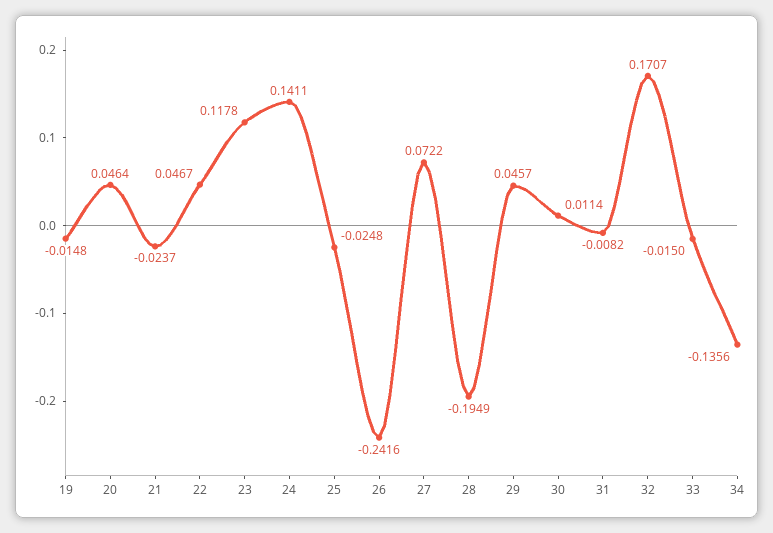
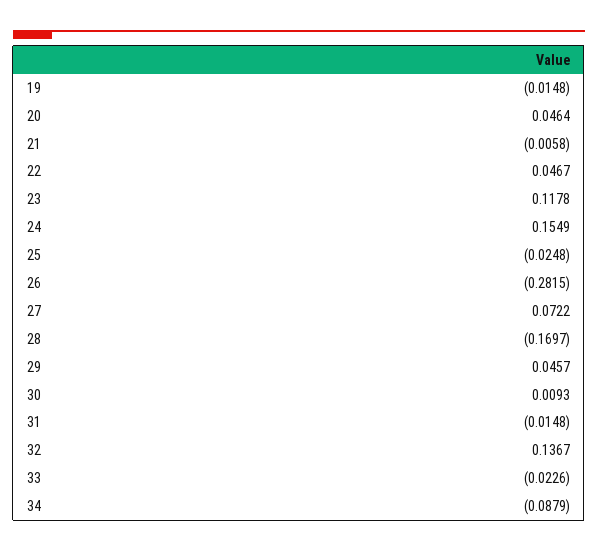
  {
    "19": -0.0148,
    "20": 0.0464,
-   "21": -0.0237,
+   "21": -0.0058,
    "22": 0.0467,
    "23": 0.1178,
-   "24": 0.1411,
+   "24": 0.1549,
    "25": -0.0248,
-   "26": -0.2416,
+   "26": -0.2815,
    "27": 0.0722,
-   "28": -0.1949,
+   "28": -0.1697,
    "29": 0.0457,
-   "30": 0.0114,
+   "30": 0.0093,
-   "31": -0.0082,
+   "31": -0.0148,
-   "32": 0.1707,
+   "32": 0.1367,
-   "33": -0.015,
+   "33": -0.0226,
-   "34": -0.1356
+   "34": -0.0879
  }

